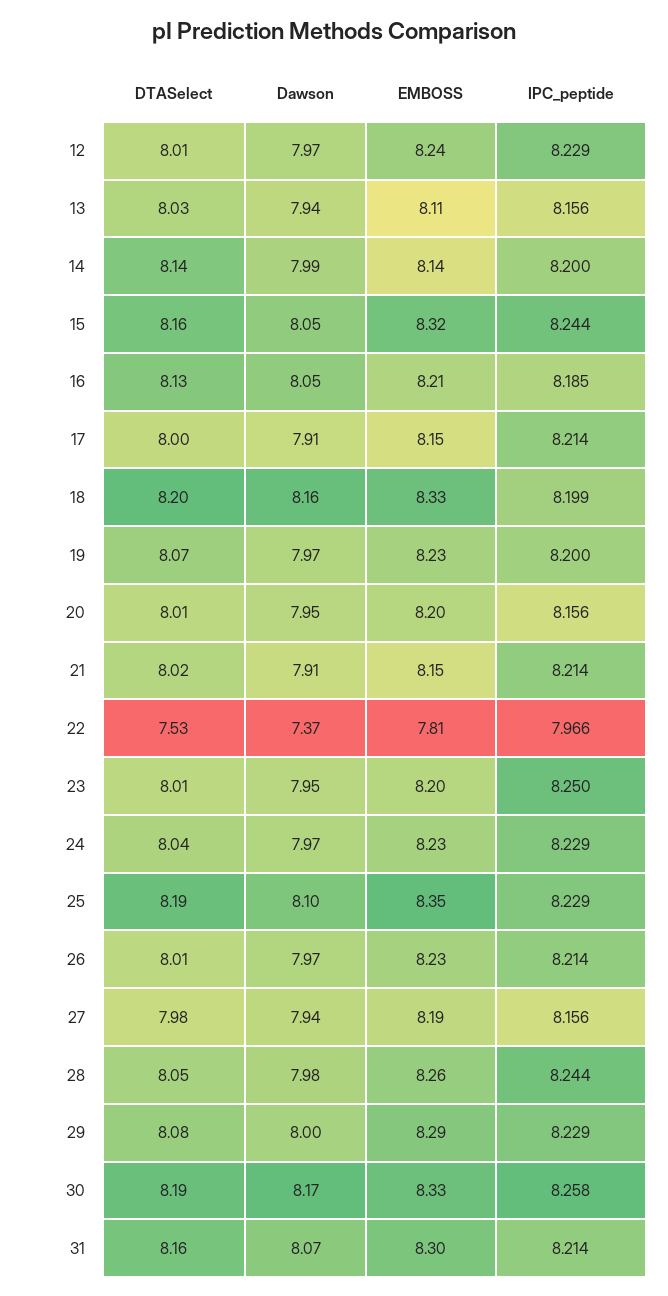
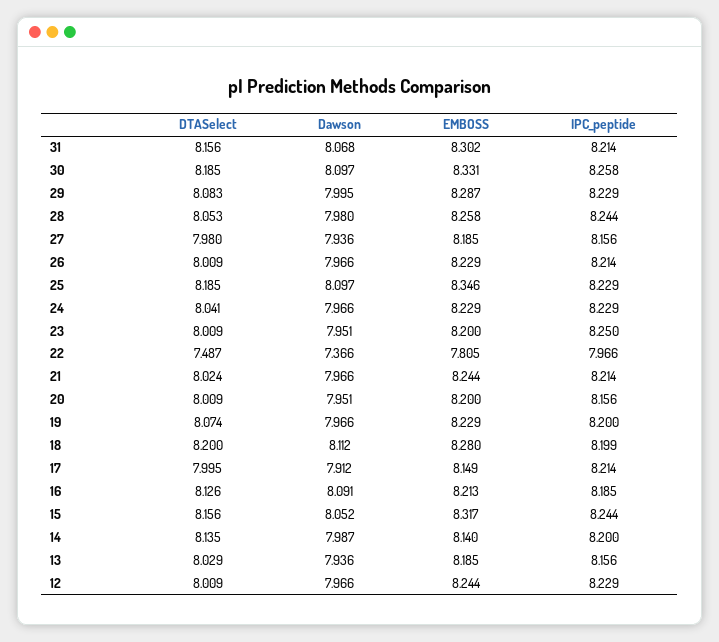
  {
    "DTASelect": {
      "12": 8.009,
      "13": 8.029,
      "14": 8.135,
      "15": 8.156,
      "16": 8.126,
      "17": 7.995,
      "18": 8.2,
      "19": 8.074,
      "20": 8.009,
      "21": 8.024,
-     "22": 7.53,
+     "22": 7.487,
      "23": 8.009,
      "24": 8.041,
      "25": 8.185,
      "26": 8.009,
      "27": 7.98,
      "28": 8.053,
      "29": 8.083,
      "30": 8.185,
      "31": 8.156
    },
    "Dawson": {
      "12": 7.966,
      "13": 7.936,
      "14": 7.987,
      "15": 8.052,
-     "16": 8.05,
+     "16": 8.091,
      "17": 7.912,
-     "18": 8.16,
+     "18": 8.112,
      "19": 7.966,
      "20": 7.951,
-     "21": 7.91,
+     "21": 7.966,
      "22": 7.366,
      "23": 7.951,
      "24": 7.966,
      "25": 8.097,
      "26": 7.966,
      "27": 7.936,
      "28": 7.98,
      "29": 7.995,
-     "30": 8.17,
+     "30": 8.097,
      "31": 8.068
    },
    "EMBOSS": {
      "12": 8.244,
-     "13": 8.11,
+     "13": 8.185,
      "14": 8.14,
      "15": 8.317,
      "16": 8.213,
      "17": 8.149,
-     "18": 8.33,
+     "18": 8.28,
      "19": 8.229,
      "20": 8.2,
-     "21": 8.15,
+     "21": 8.244,
      "22": 7.805,
      "23": 8.2,
      "24": 8.229,
      "25": 8.346,
      "26": 8.229,
      "27": 8.185,
      "28": 8.258,
      "29": 8.287,
      "30": 8.331,
      "31": 8.302
    },
    "IPC_peptide": {
      "12": 8.229,
      "13": 8.156,
      "14": 8.2,
      "15": 8.244,
      "16": 8.185,
      "17": 8.214,
      "18": 8.199,
      "19": 8.2,
      "20": 8.156,
      "21": 8.214,
      "22": 7.966,
      "23": 8.25,
      "24": 8.229,
      "25": 8.229,
      "26": 8.214,
      "27": 8.156,
      "28": 8.244,
      "29": 8.229,
      "30": 8.258,
      "31": 8.214
    }
  }

